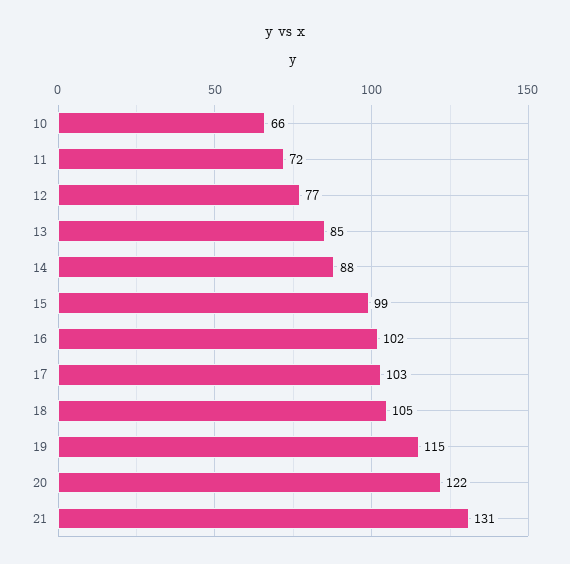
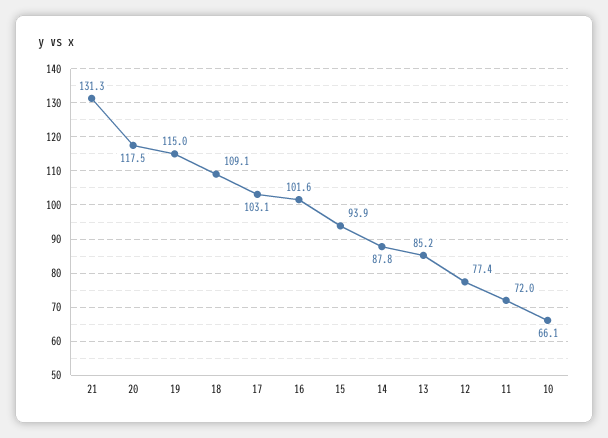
  {
    "10": 66.1,
    "11": 72,
    "12": 77.4,
    "13": 85.2,
    "14": 87.8,
-   "15": 99,
+   "15": 93.9,
    "16": 101.6,
    "17": 103.1,
-   "18": 105,
+   "18": 109.1,
    "19": 115,
-   "20": 122,
+   "20": 117.5,
    "21": 131.3
  }

